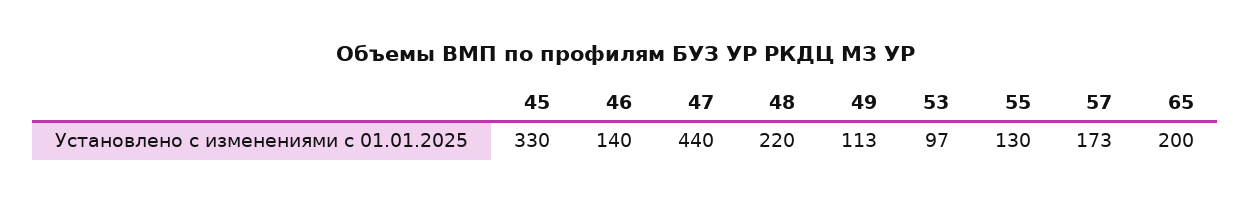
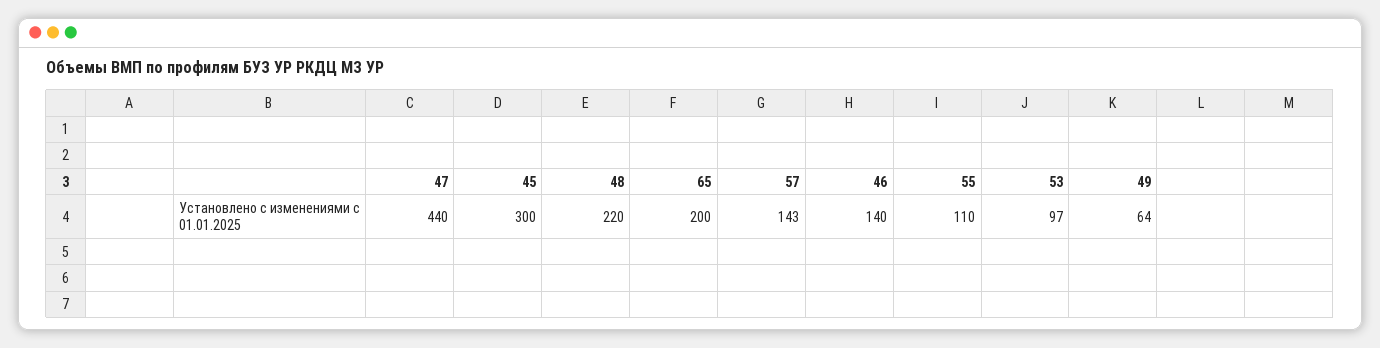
  {
-   "45": 330,
+   "45": 300,
    "46": 140,
    "47": 440,
    "48": 220,
-   "49": 113,
+   "49": 64,
    "53": 97,
-   "55": 130,
+   "55": 110,
-   "57": 173,
+   "57": 143,
    "65": 200
  }

